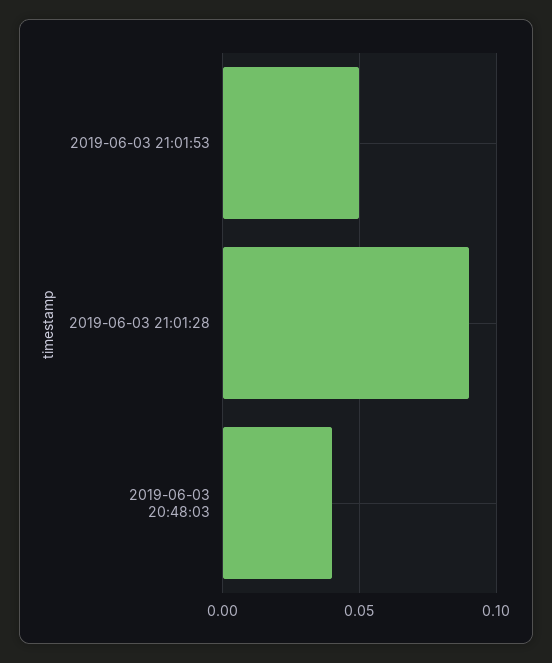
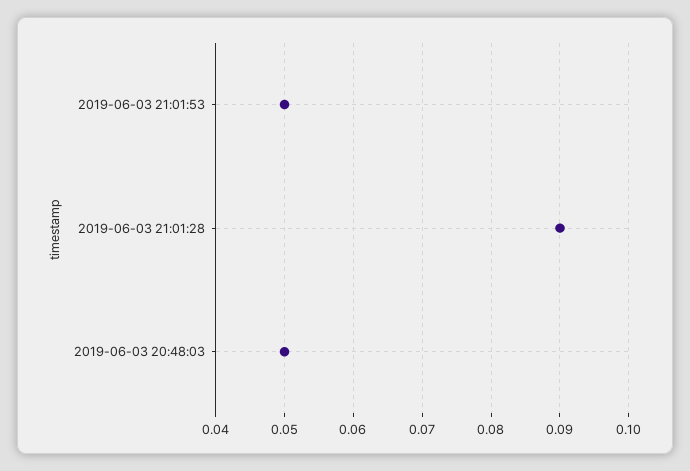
  {
    "2019-06-03 21:01:53": 0.05,
    "2019-06-03 21:01:28": 0.09,
-   "2019-06-03 20:48:03": 0.04
+   "2019-06-03 20:48:03": 0.05
  }

